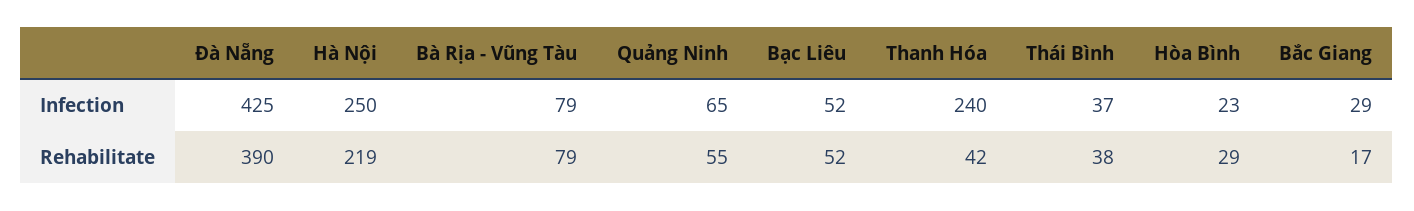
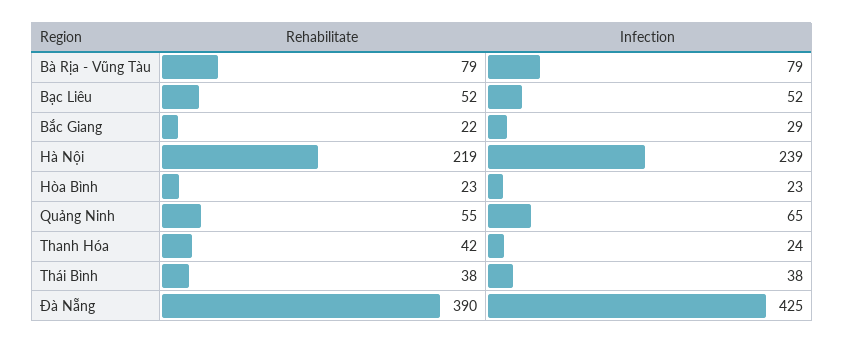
  {
    "Đà Nẵng": {
      "Infection": 425,
      "Rehabilitate": 390
    },
    "Hà Nội": {
-     "Infection": 250,
+     "Infection": 239,
      "Rehabilitate": 219
    },
    "Bà Rịa - Vũng Tàu": {
      "Infection": 79,
      "Rehabilitate": 79
    },
    "Quảng Ninh": {
      "Infection": 65,
      "Rehabilitate": 55
    },
    "Bạc Liêu": {
      "Infection": 52,
      "Rehabilitate": 52
    },
    "Thanh Hóa": {
-     "Infection": 240,
+     "Infection": 24,
      "Rehabilitate": 42
    },
    "Thái Bình": {
-     "Infection": 37,
+     "Infection": 38,
      "Rehabilitate": 38
    },
    "Hòa Bình": {
      "Infection": 23,
-     "Rehabilitate": 29
+     "Rehabilitate": 23
    },
    "Bắc Giang": {
      "Infection": 29,
-     "Rehabilitate": 17
+     "Rehabilitate": 22
    }
  }

